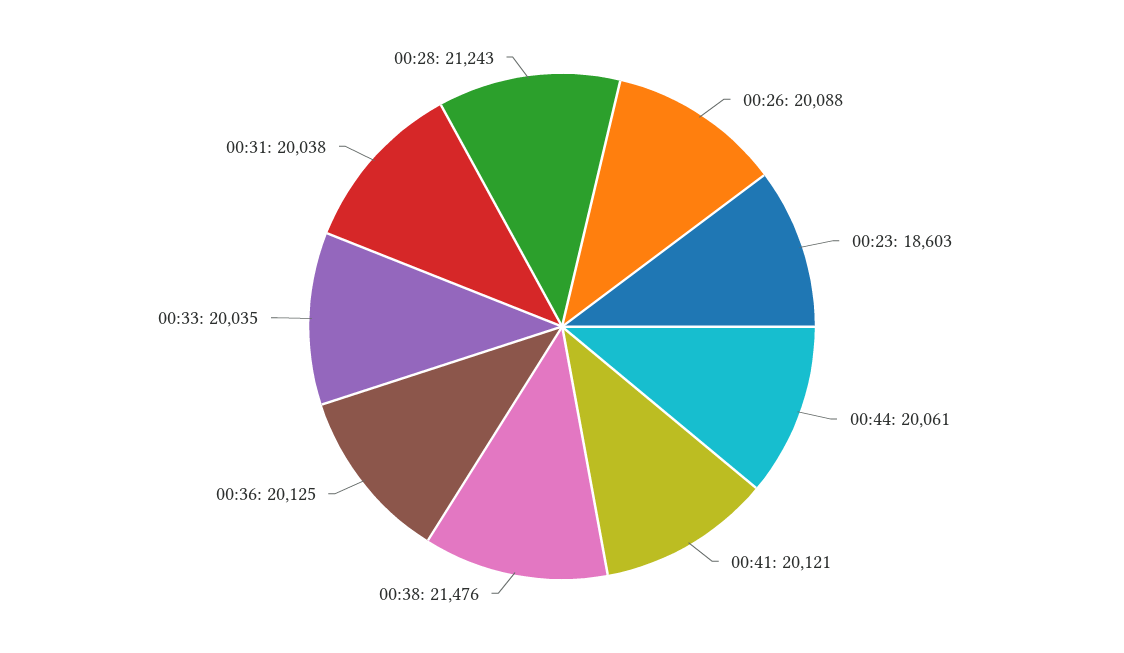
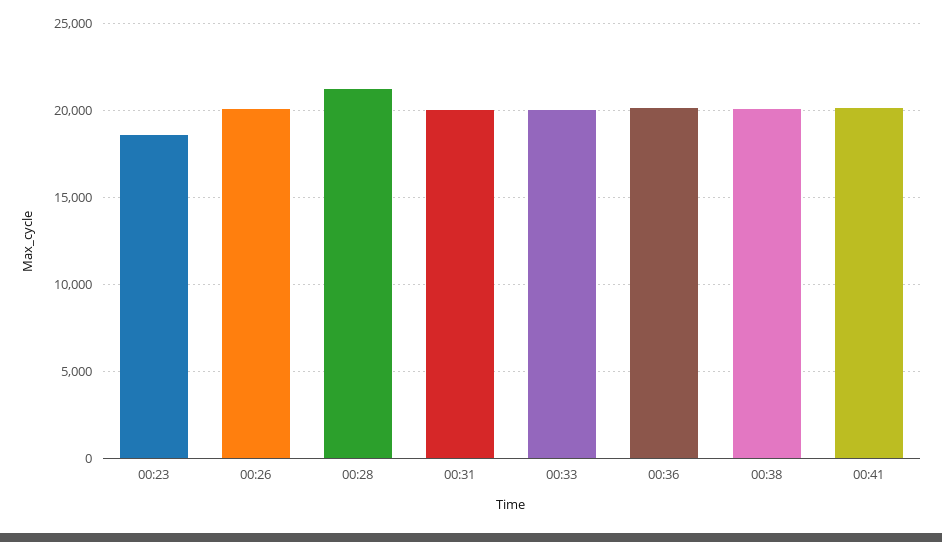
  {
    "00:26": 20088,
    "00:23": 18603,
-   "00:44": 20061,
    "00:41": 20121,
-   "00:38": 21476,
+   "00:38": 20000,
    "00:36": 20125,
    "00:33": 20035,
    "00:31": 20038,
    "00:28": 21243
  }

